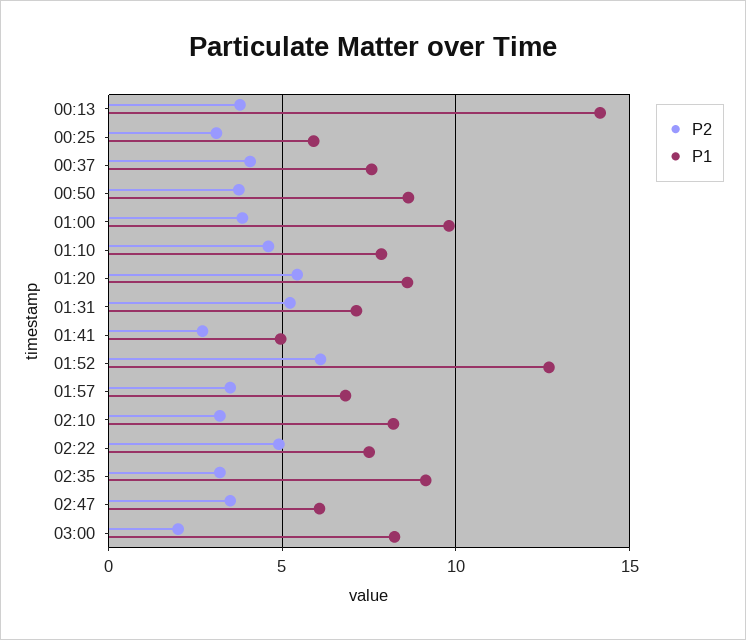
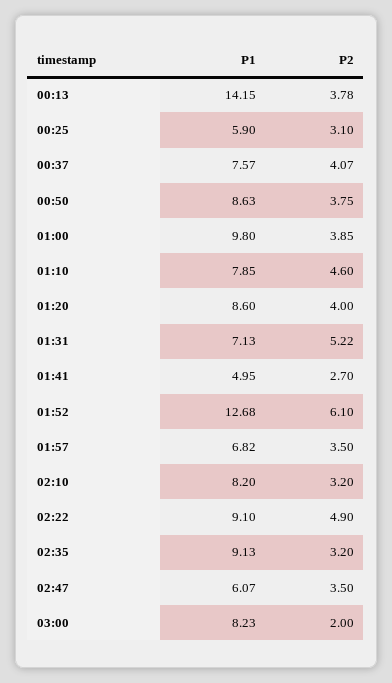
  {
    "P2": {
      "00:13": 3.78,
      "00:25": 3.1,
      "00:37": 4.07,
      "00:50": 3.75,
      "01:00": 3.85,
      "01:10": 4.6,
-     "01:20": 5.5,
+     "01:20": 4,
      "01:31": 5.22,
      "01:41": 2.7,
      "01:52": 6.1,
      "01:57": 3.5,
      "02:10": 3.2,
      "02:22": 4.9,
      "02:35": 3.2,
      "02:47": 3.5,
      "03:00": 2
    },
    "P1": {
      "00:13": 14.15,
      "00:25": 5.9,
      "00:37": 7.57,
      "00:50": 8.63,
      "01:00": 9.8,
      "01:10": 7.85,
      "01:20": 8.6,
      "01:31": 7.13,
      "01:41": 4.95,
      "01:52": 12.68,
      "01:57": 6.82,
      "02:10": 8.2,
-     "02:22": 7.5,
+     "02:22": 9.1,
      "02:35": 9.13,
      "02:47": 6.07,
      "03:00": 8.23
    }
  }

